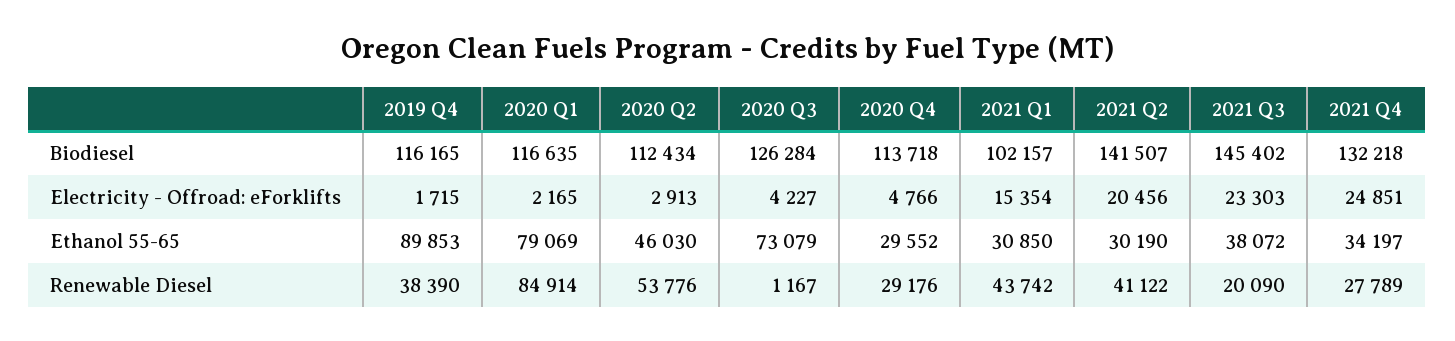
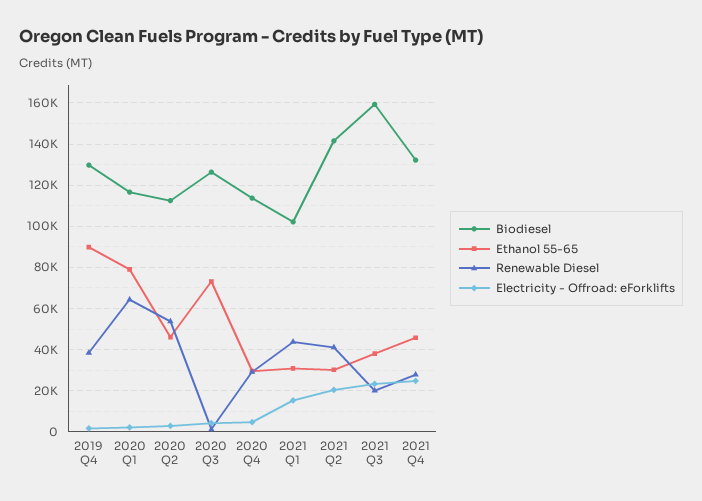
  {
    "Biodiesel": {
-     "2019 Q4": 116165,
+     "2019 Q4": 130000,
      "2020 Q1": 116635,
      "2020 Q2": 112434,
      "2020 Q3": 126284,
      "2020 Q4": 113718,
      "2021 Q1": 102157,
      "2021 Q2": 141507,
-     "2021 Q3": 145402,
+     "2021 Q3": 160000,
      "2021 Q4": 132218
    },
    "Electricity - Offroad: eForklifts": {
      "2019 Q4": 1715,
      "2020 Q1": 2165,
      "2020 Q2": 2913,
      "2020 Q3": 4227,
      "2020 Q4": 4766,
      "2021 Q1": 15354,
      "2021 Q2": 20456,
      "2021 Q3": 23303,
      "2021 Q4": 24851
    },
    "Ethanol 55-65": {
      "2019 Q4": 89853,
      "2020 Q1": 79069,
      "2020 Q2": 46030,
      "2020 Q3": 73079,
      "2020 Q4": 29552,
      "2021 Q1": 30850,
      "2021 Q2": 30190,
      "2021 Q3": 38072,
-     "2021 Q4": 34197
+     "2021 Q4": 45000
    },
    "Renewable Diesel": {
      "2019 Q4": 38390,
-     "2020 Q1": 84914,
+     "2020 Q1": 65000,
      "2020 Q2": 53776,
      "2020 Q3": 1167,
      "2020 Q4": 29176,
      "2021 Q1": 43742,
      "2021 Q2": 41122,
      "2021 Q3": 20090,
      "2021 Q4": 27789
    }
  }

